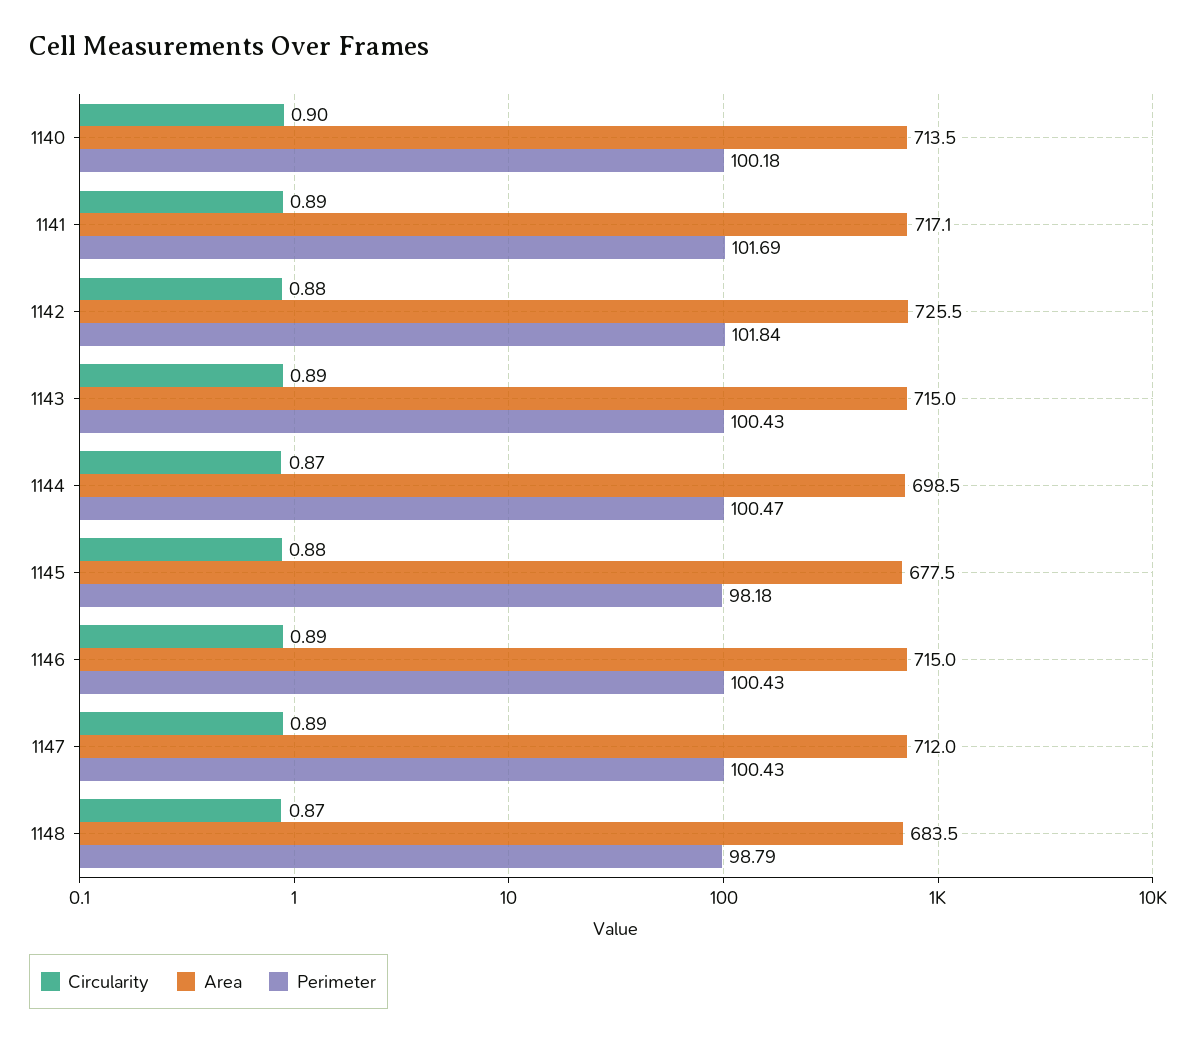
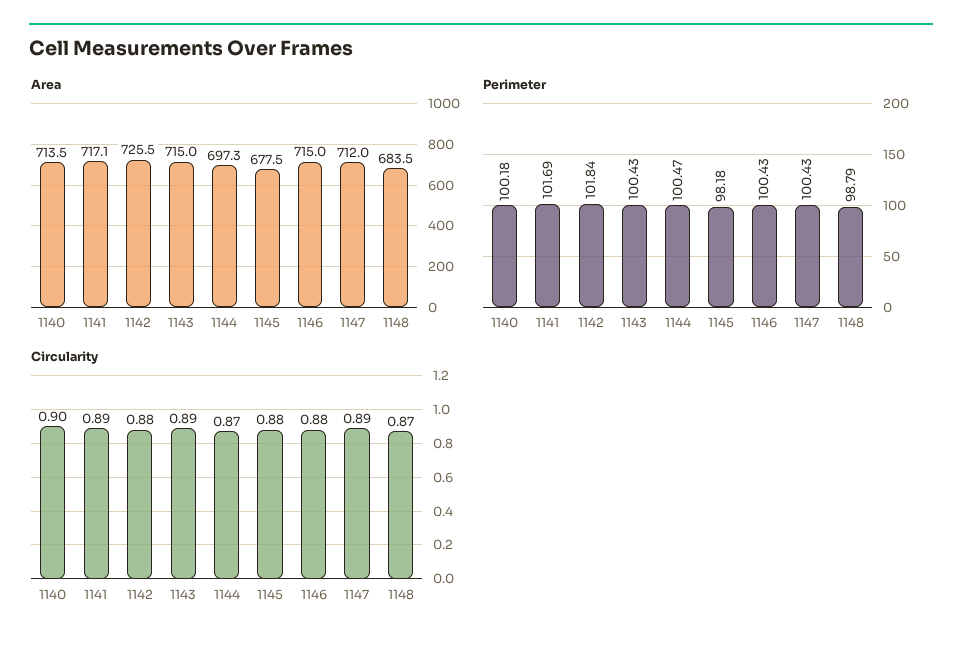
  {
    "Circularity": {
      "1140": 0.9,
      "1141": 0.89,
      "1142": 0.88,
      "1143": 0.89,
      "1144": 0.87,
      "1145": 0.88,
-     "1146": 0.89,
+     "1146": 0.88,
      "1147": 0.89,
      "1148": 0.87
    },
    "Area": {
      "1140": 713.5,
      "1141": 717.1,
      "1142": 725.5,
      "1143": 715,
-     "1144": 698.5,
+     "1144": 697.3,
      "1145": 677.5,
      "1146": 715,
      "1147": 712,
      "1148": 683.5
    },
    "Perimeter": {
      "1140": 100.18,
      "1141": 101.69,
      "1142": 101.84,
      "1143": 100.43,
      "1144": 100.47,
      "1145": 98.18,
      "1146": 100.43,
      "1147": 100.43,
      "1148": 98.79
    }
  }

